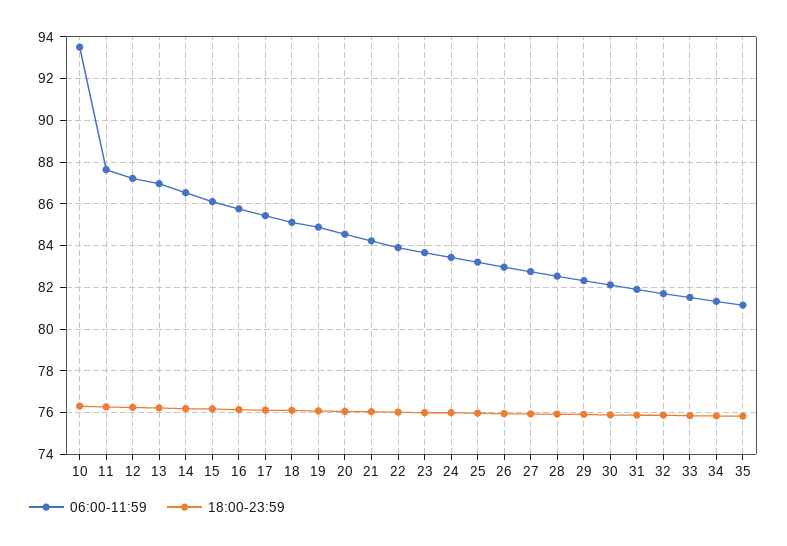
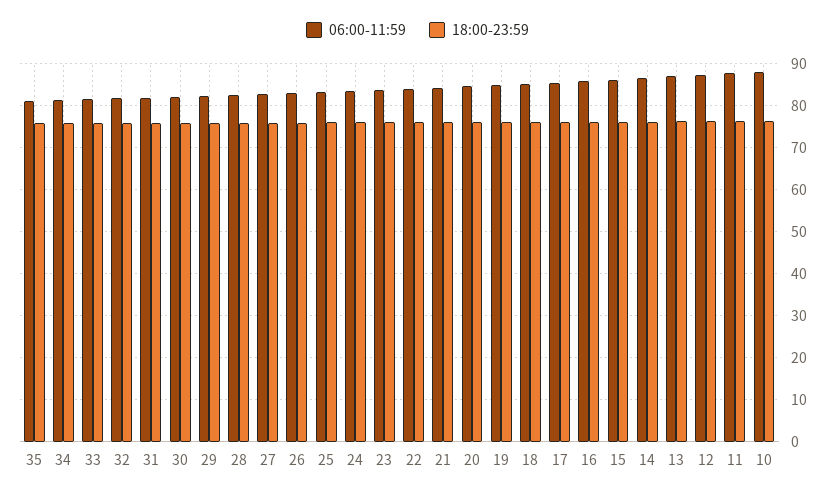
  {
    "06:00-11:59": {
-     "10": 93.5,
+     "10": 88,
      "11": 87.5,
      "12": 87,
      "13": 87,
      "14": 86.5,
      "15": 86,
      "16": 86,
      "17": 85.5,
      "18": 85,
      "19": 85,
      "20": 84.5,
      "21": 84,
      "22": 84,
      "23": 83.5,
      "24": 83.5,
      "25": 83,
      "26": 83,
      "27": 83,
      "28": 82.5,
      "29": 82.5,
      "30": 82,
      "31": 82,
      "32": 81.5,
      "33": 81.5,
      "34": 81.5,
      "35": 81
    },
    "18:00-23:59": {
      "10": 76.5,
      "11": 76.5,
      "12": 76.5,
      "13": 76,
      "14": 76,
      "15": 76,
      "16": 76,
      "17": 76,
      "18": 76,
      "19": 76,
      "20": 76,
      "21": 76,
      "22": 76,
      "23": 76,
      "24": 76,
      "25": 76,
      "26": 76,
      "27": 76,
      "28": 76,
      "29": 76,
      "30": 76,
      "31": 76,
      "32": 76,
      "33": 76,
      "34": 76,
      "35": 76
    }
  }

